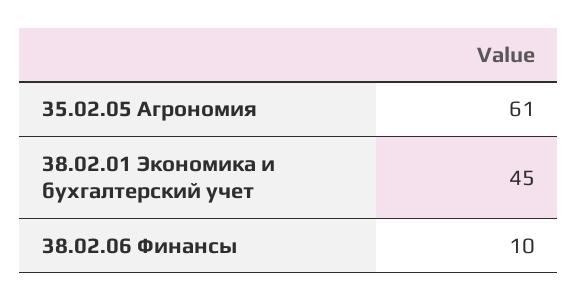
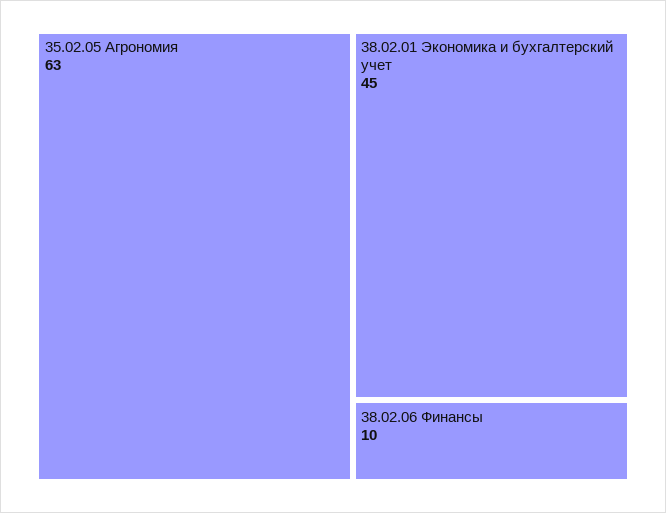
  {
-   "35.02.05 Агрономия": 61,
+   "35.02.05 Агрономия": 63,
    "38.02.01 Экономика и бухгалтерский учет": 45,
    "38.02.06 Финансы": 10
  }

